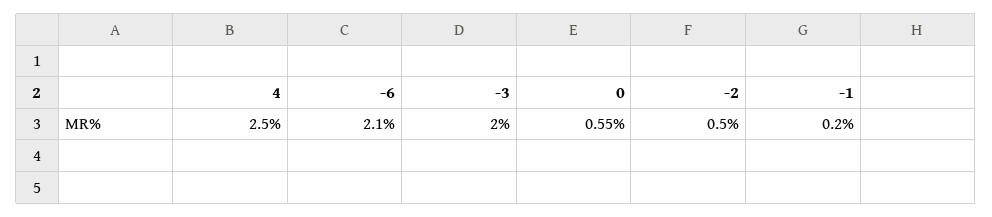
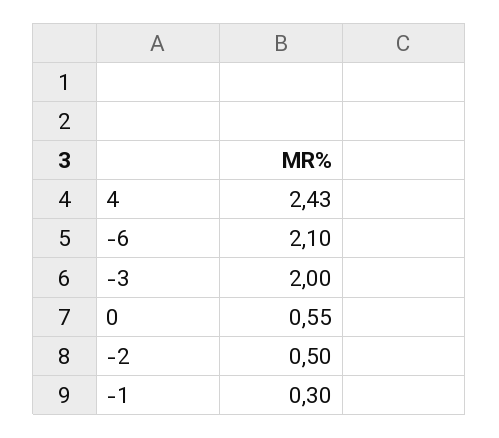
  {
-   "4": 2.5,
+   "4": 2.43,
    "-6": 2.1,
    "-3": 2,
    "0": 0.55,
    "-2": 0.5,
-   "-1": 0.2
+   "-1": 0.3
  }

